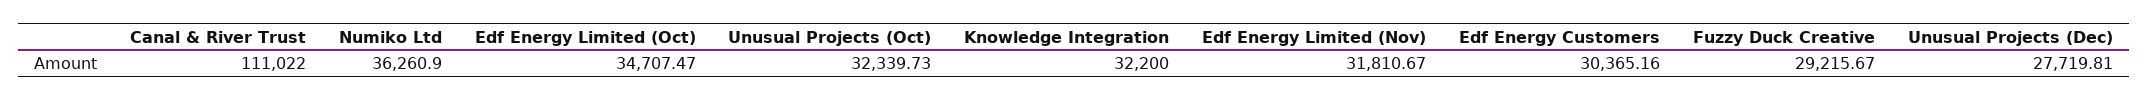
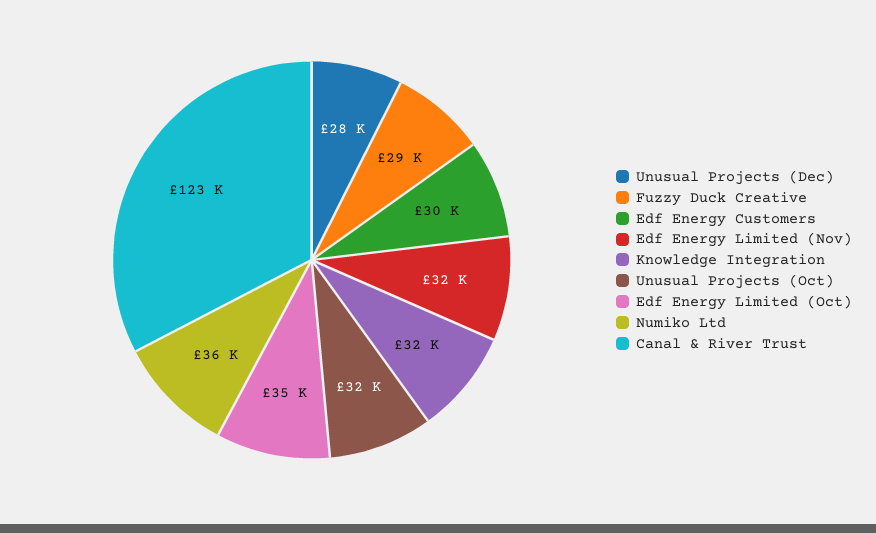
  {
-   "Canal & River Trust": 111022,
+   "Canal & River Trust": 123000,
    "Numiko Ltd": 36260.9,
    "Edf Energy Limited (Oct)": 34707.47,
    "Unusual Projects (Oct)": 32339.73,
    "Knowledge Integration": 32200,
    "Edf Energy Limited (Nov)": 31810.67,
    "Edf Energy Customers": 30365.16,
    "Fuzzy Duck Creative": 29215.67,
    "Unusual Projects (Dec)": 27719.81
  }

